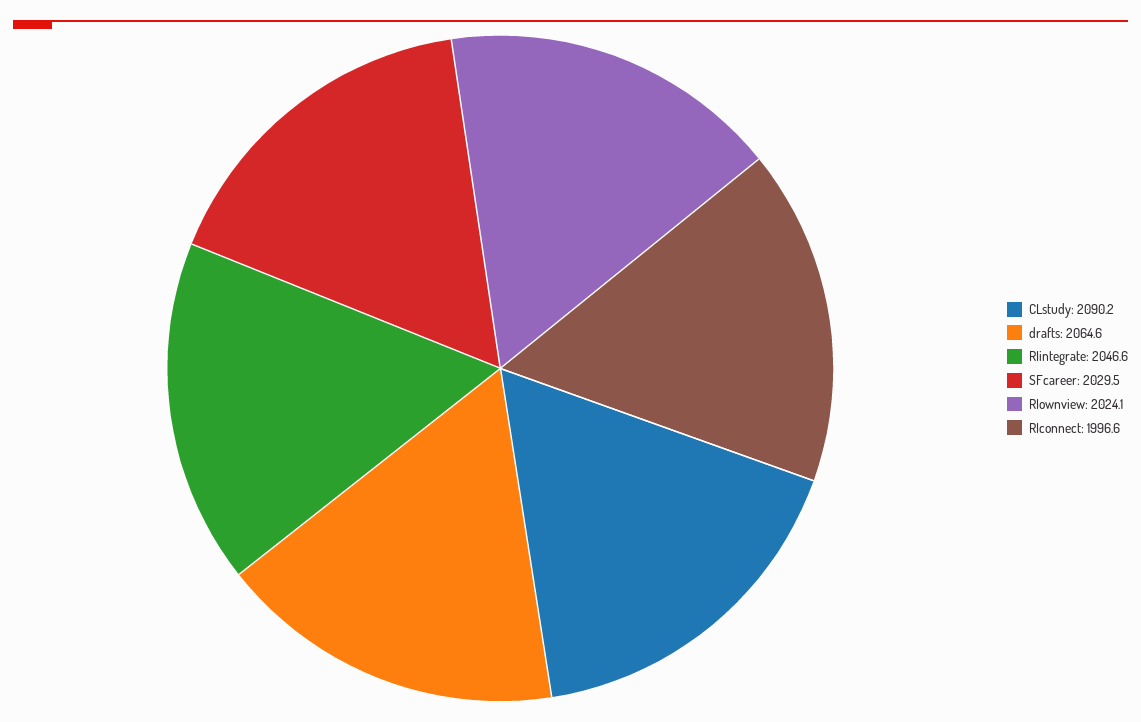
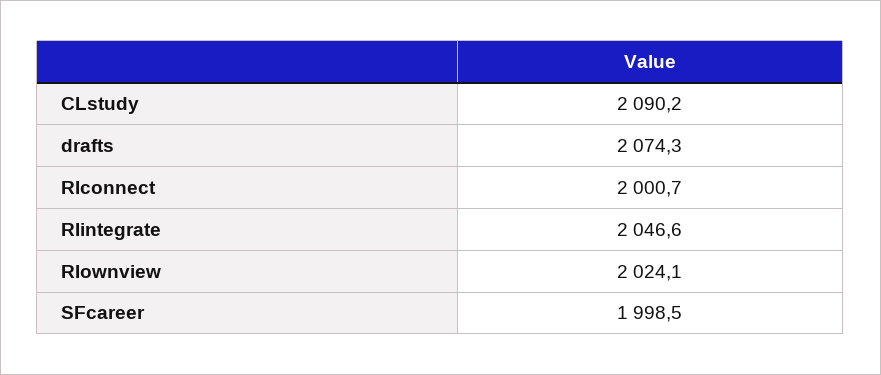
  {
    "CLstudy": 2090.2,
-   "drafts": 2064.6,
+   "drafts": 2074.3,
    "RIintegrate": 2046.6,
-   "SFcareer": 2029.5,
+   "SFcareer": 1998.5,
    "RIownview": 2024.1,
-   "RIconnect": 1996.6
+   "RIconnect": 2000.7
  }

